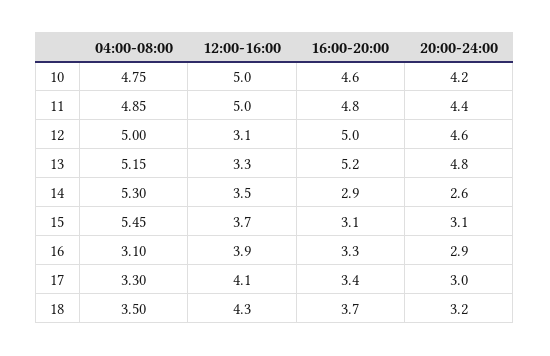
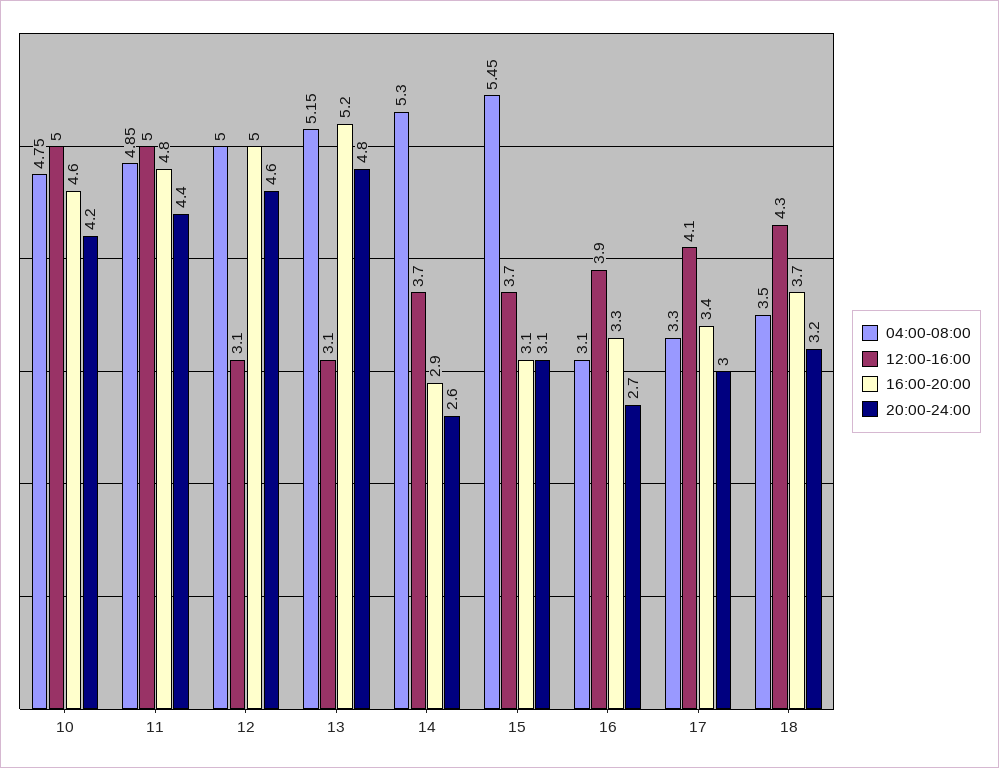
  {
    "04:00-08:00": {
      "10": 4.75,
      "11": 4.85,
      "12": 5,
      "13": 5.15,
      "14": 5.3,
      "15": 5.45,
      "16": 3.1,
      "17": 3.3,
      "18": 3.5
    },
    "12:00-16:00": {
      "10": 5,
      "11": 5,
      "12": 3.1,
-     "13": 3.3,
+     "13": 3.1,
-     "14": 3.5,
+     "14": 3.7,
      "15": 3.7,
      "16": 3.9,
      "17": 4.1,
      "18": 4.3
    },
    "16:00-20:00": {
      "10": 4.6,
      "11": 4.8,
      "12": 5,
      "13": 5.2,
      "14": 2.9,
      "15": 3.1,
      "16": 3.3,
      "17": 3.4,
      "18": 3.7
    },
    "20:00-24:00": {
      "10": 4.2,
      "11": 4.4,
      "12": 4.6,
      "13": 4.8,
      "14": 2.6,
      "15": 3.1,
-     "16": 2.9,
+     "16": 2.7,
      "17": 3,
      "18": 3.2
    }
  }

